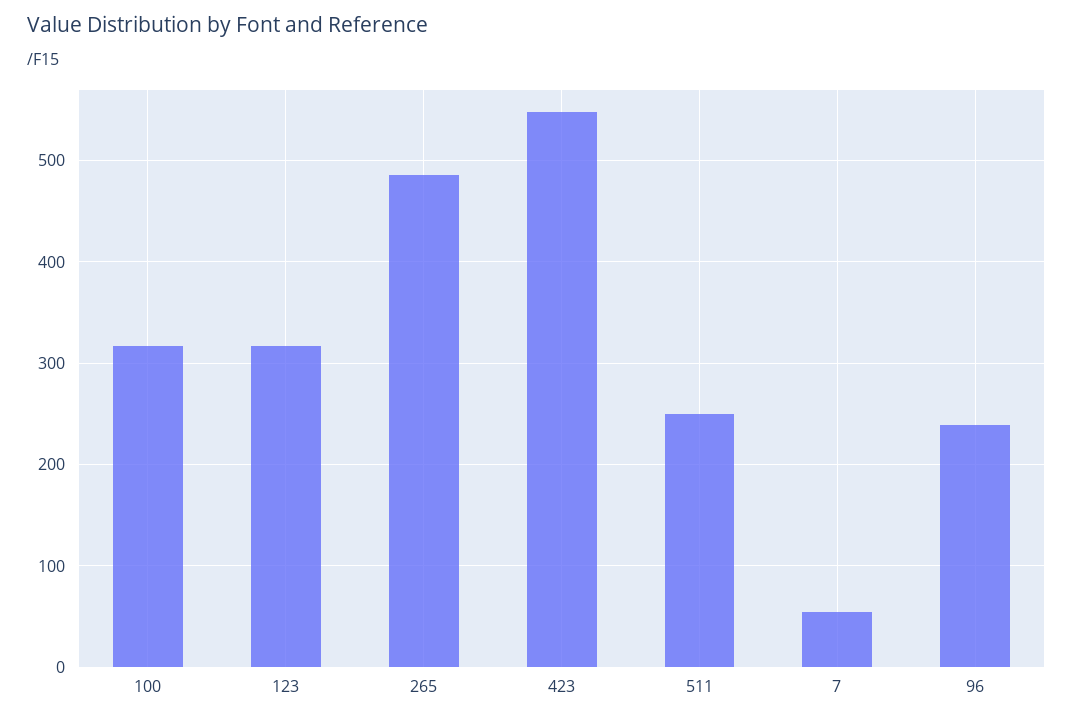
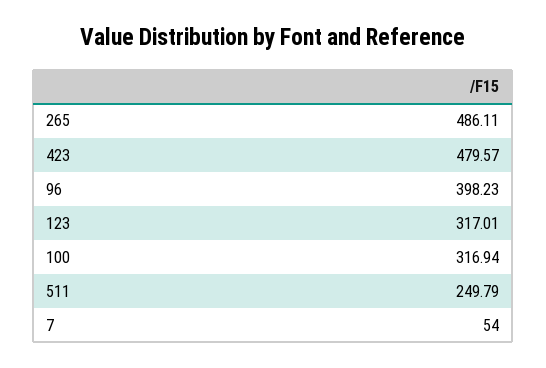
  {
    "100": 316.94,
    "123": 317.01,
    "265": 486.11,
-   "423": 550,
+   "423": 479.57,
    "511": 249.79,
    "7": 54,
-   "96": 240
+   "96": 398.23
  }

